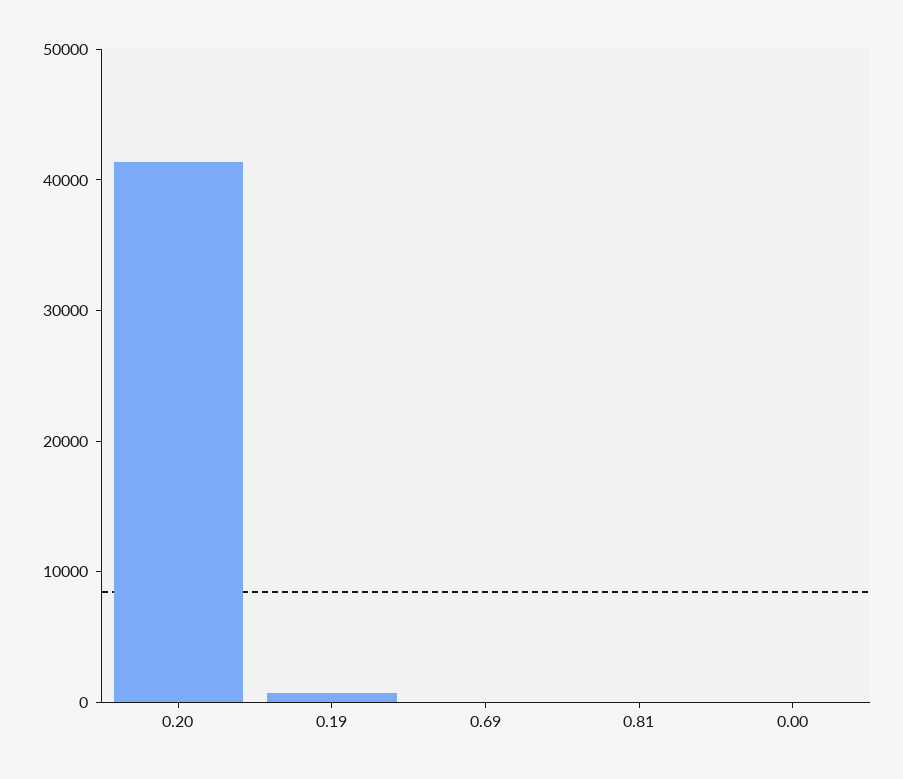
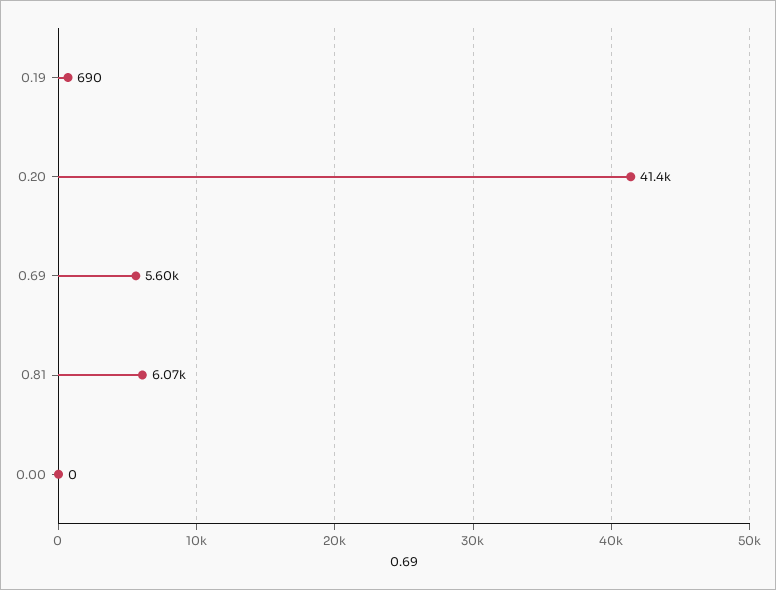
  {
    "0.20": 41400,
    "0.19": 690,
-   "0.69": 0,
+   "0.69": 5600,
-   "0.81": 0,
+   "0.81": 6070,
    "0.00": 0
  }

